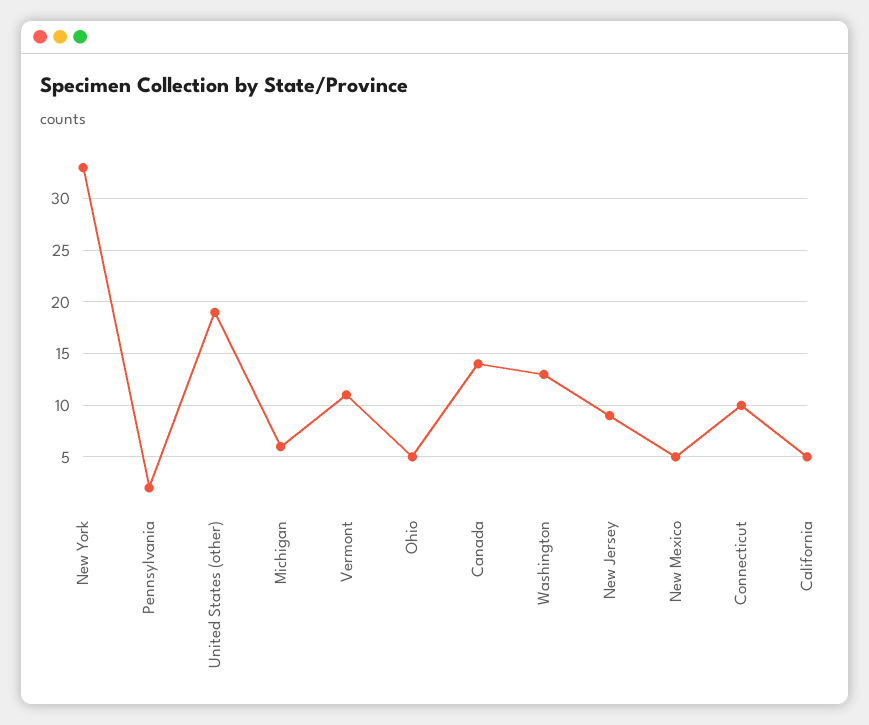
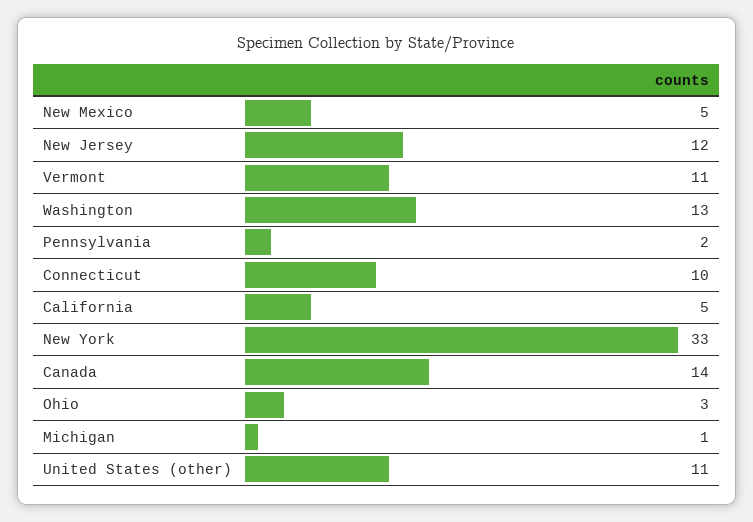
  {
    "New York": 33,
    "Pennsylvania": 2,
-   "United States (other)": 19,
+   "United States (other)": 11,
-   "Michigan": 6,
+   "Michigan": 1,
    "Vermont": 11,
-   "Ohio": 5,
+   "Ohio": 3,
    "Canada": 14,
    "Washington": 13,
-   "New Jersey": 9,
+   "New Jersey": 12,
    "New Mexico": 5,
    "Connecticut": 10,
    "California": 5
  }

